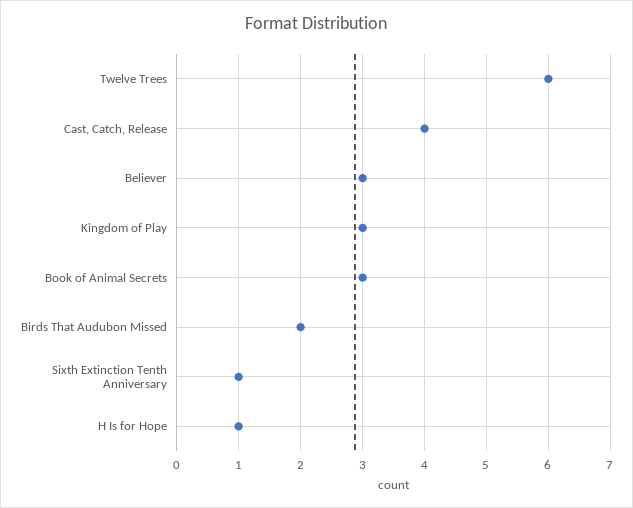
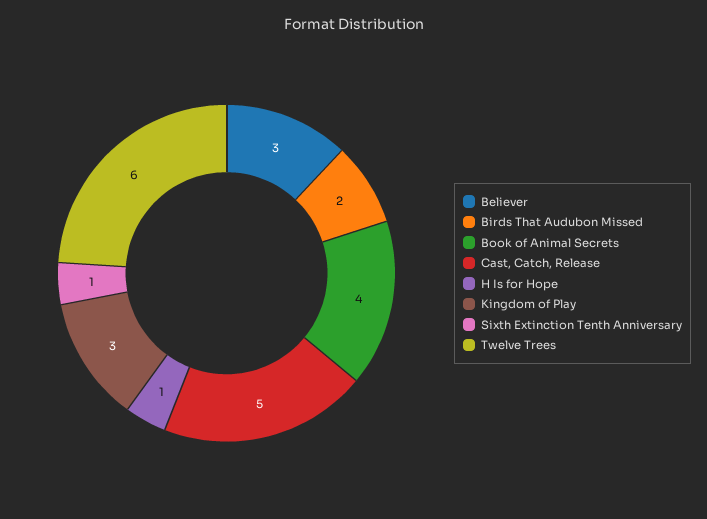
  {
    "Twelve Trees": 6,
-   "Cast, Catch, Release": 4,
+   "Cast, Catch, Release": 5,
    "Believer": 3,
    "Kingdom of Play": 3,
-   "Book of Animal Secrets": 3,
+   "Book of Animal Secrets": 4,
    "Birds That Audubon Missed": 2,
    "Sixth Extinction Tenth Anniversary": 1,
    "H Is for Hope": 1
  }

